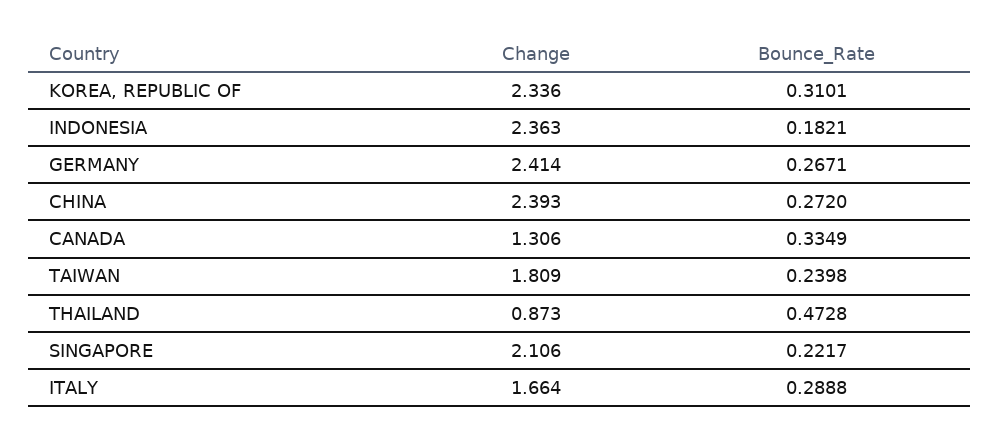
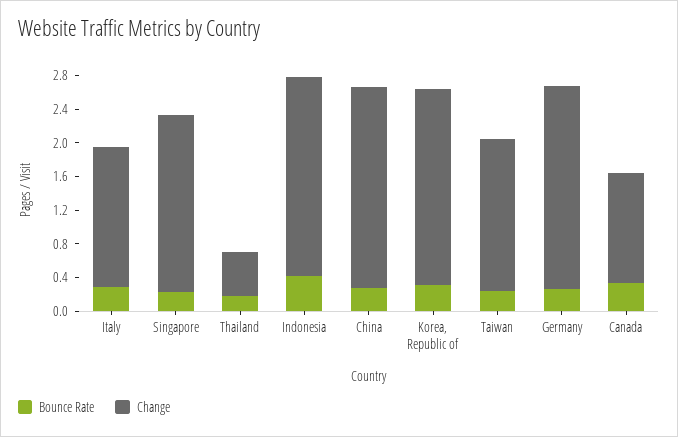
  {
    "Change": {
      "KOREA, REPUBLIC OF": 2.336,
      "INDONESIA": 2.363,
      "GERMANY": 2.414,
      "CHINA": 2.393,
      "CANADA": 1.306,
      "TAIWAN": 1.809,
-     "THAILAND": 0.873,
+     "THAILAND": 0.5,
      "SINGAPORE": 2.106,
      "ITALY": 1.664
    },
    "Bounce_Rate": {
      "KOREA, REPUBLIC OF": 0.3101,
-     "INDONESIA": 0.1821,
+     "INDONESIA": 0.4,
      "GERMANY": 0.2671,
      "CHINA": 0.272,
      "CANADA": 0.3349,
      "TAIWAN": 0.2398,
-     "THAILAND": 0.4728,
+     "THAILAND": 0.2,
      "SINGAPORE": 0.2217,
      "ITALY": 0.2888
    }
  }

